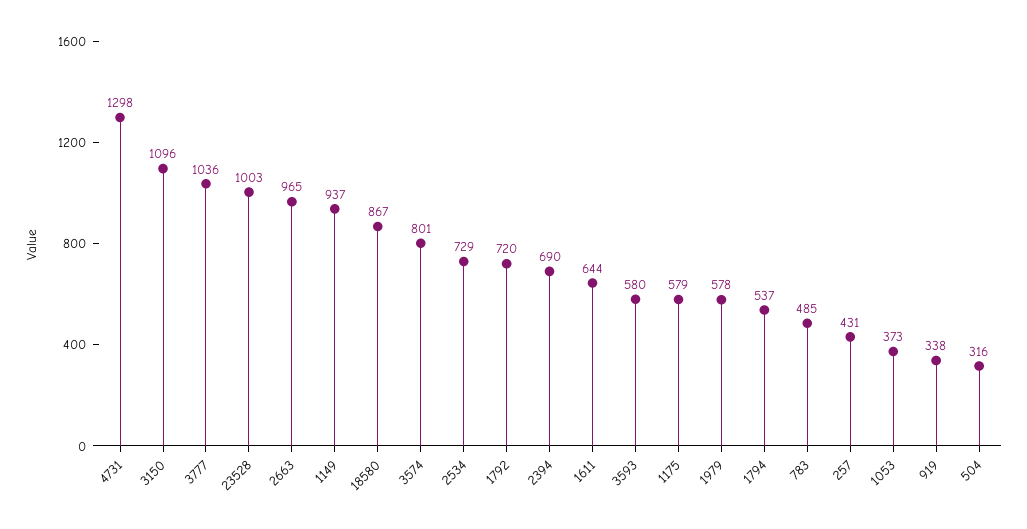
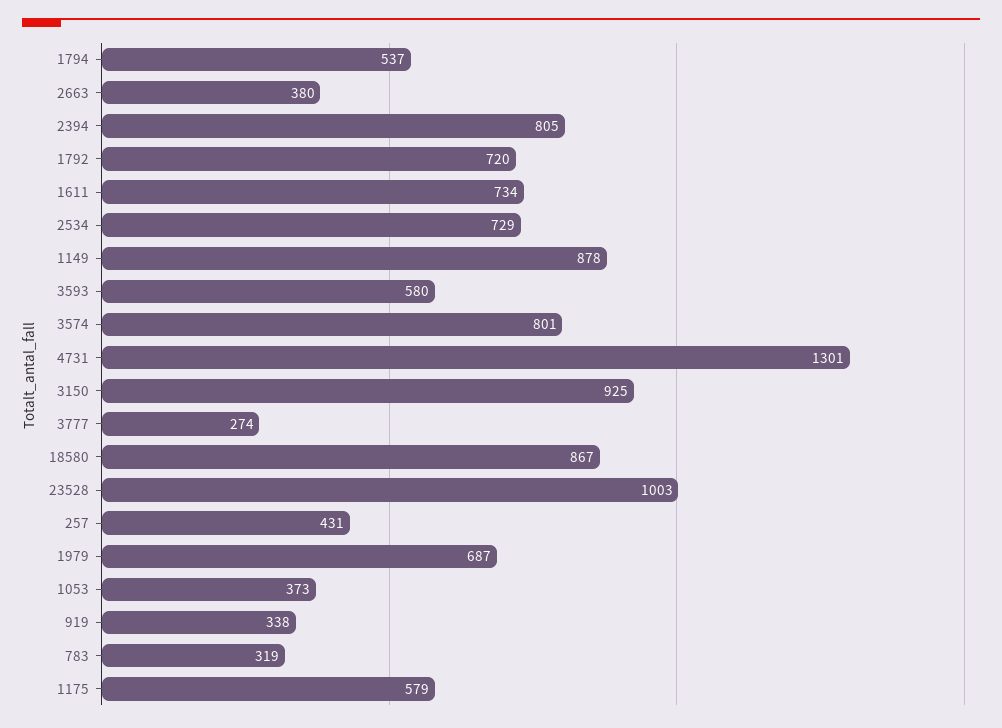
  {
-   "4731": 1298,
+   "4731": 1301,
-   "3150": 1096,
+   "3150": 925,
-   "3777": 1036,
+   "3777": 274,
    "23528": 1003,
-   "2663": 965,
+   "2663": 380,
-   "1149": 937,
+   "1149": 878,
    "18580": 867,
    "3574": 801,
    "2534": 729,
    "1792": 720,
-   "2394": 690,
+   "2394": 805,
-   "1611": 644,
+   "1611": 734,
    "3593": 580,
    "1175": 579,
-   "1979": 578,
+   "1979": 687,
    "1794": 537,
-   "783": 485,
+   "783": 319,
    "257": 431,
    "1053": 373,
-   "919": 338,
+   "919": 338
-   "504": 316
  }

